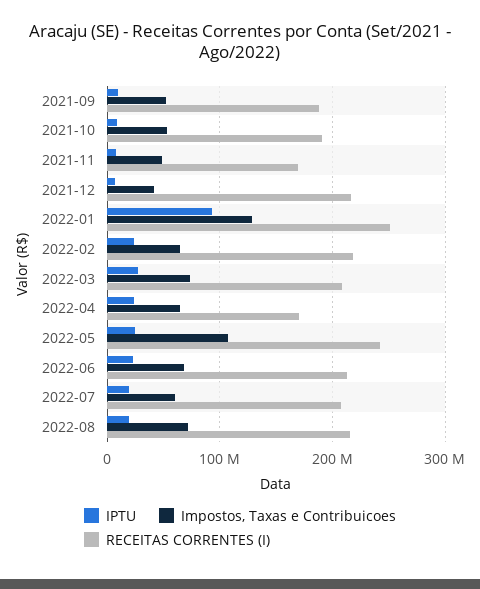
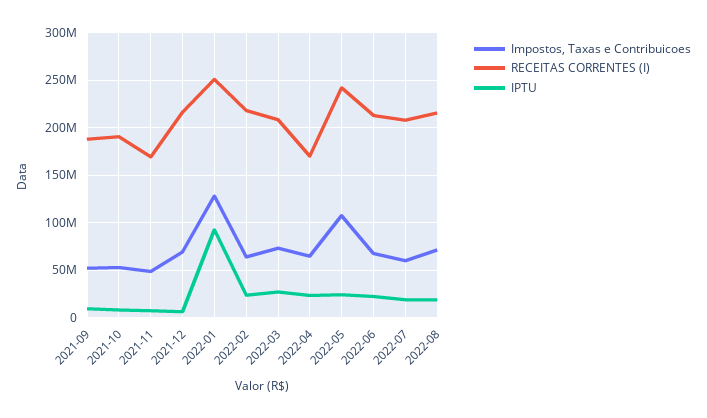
  {
    "IPTU": {
      "2021-09": 10000000,
      "2021-10": 10000000,
      "2021-11": 10000000,
      "2021-12": 10000000,
      "2022-01": 90000000,
      "2022-02": 20000000,
      "2022-03": 30000000,
      "2022-04": 20000000,
      "2022-05": 20000000,
      "2022-06": 20000000,
      "2022-07": 20000000,
      "2022-08": 20000000
    },
    "Impostos, Taxas e Contribuicoes": {
      "2021-09": 50000000,
      "2021-10": 50000000,
      "2021-11": 50000000,
-     "2021-12": 40000000,
+     "2021-12": 70000000,
      "2022-01": 130000000,
      "2022-02": 60000000,
      "2022-03": 70000000,
      "2022-04": 60000000,
      "2022-05": 110000000,
      "2022-06": 70000000,
      "2022-07": 60000000,
      "2022-08": 70000000
    },
    "RECEITAS CORRENTES (I)": {
      "2021-09": 190000000,
      "2021-10": 190000000,
      "2021-11": 170000000,
      "2021-12": 220000000,
      "2022-01": 250000000,
      "2022-02": 220000000,
      "2022-03": 210000000,
      "2022-04": 170000000,
      "2022-05": 240000000,
      "2022-06": 210000000,
      "2022-07": 210000000,
      "2022-08": 220000000
    }
  }

